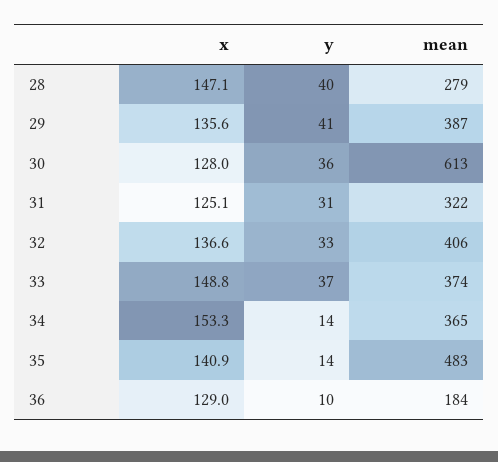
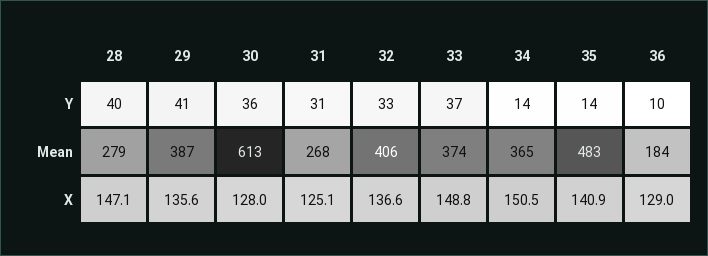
  {
    "x": {
      "28": 147.1,
      "29": 135.6,
      "30": 128,
      "31": 125.1,
      "32": 136.6,
      "33": 148.8,
-     "34": 153.3,
+     "34": 150.5,
      "35": 140.9,
      "36": 129
    },
    "y": {
      "28": 40,
      "29": 41,
      "30": 36,
      "31": 31,
      "32": 33,
      "33": 37,
      "34": 14,
      "35": 14,
      "36": 10
    },
    "mean": {
      "28": 279,
      "29": 387,
      "30": 613,
-     "31": 322,
+     "31": 268,
      "32": 406,
      "33": 374,
      "34": 365,
      "35": 483,
      "36": 184
    }
  }

